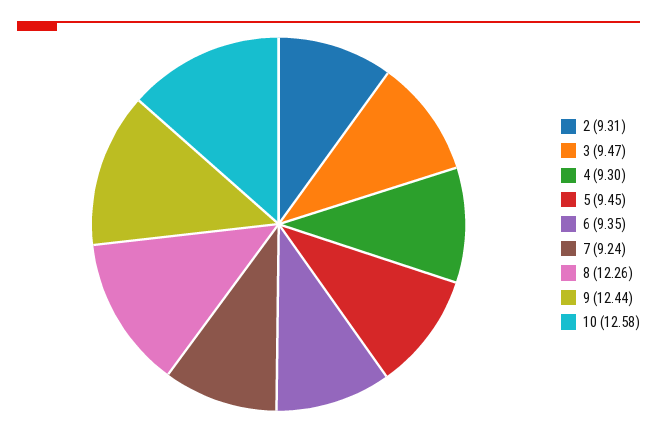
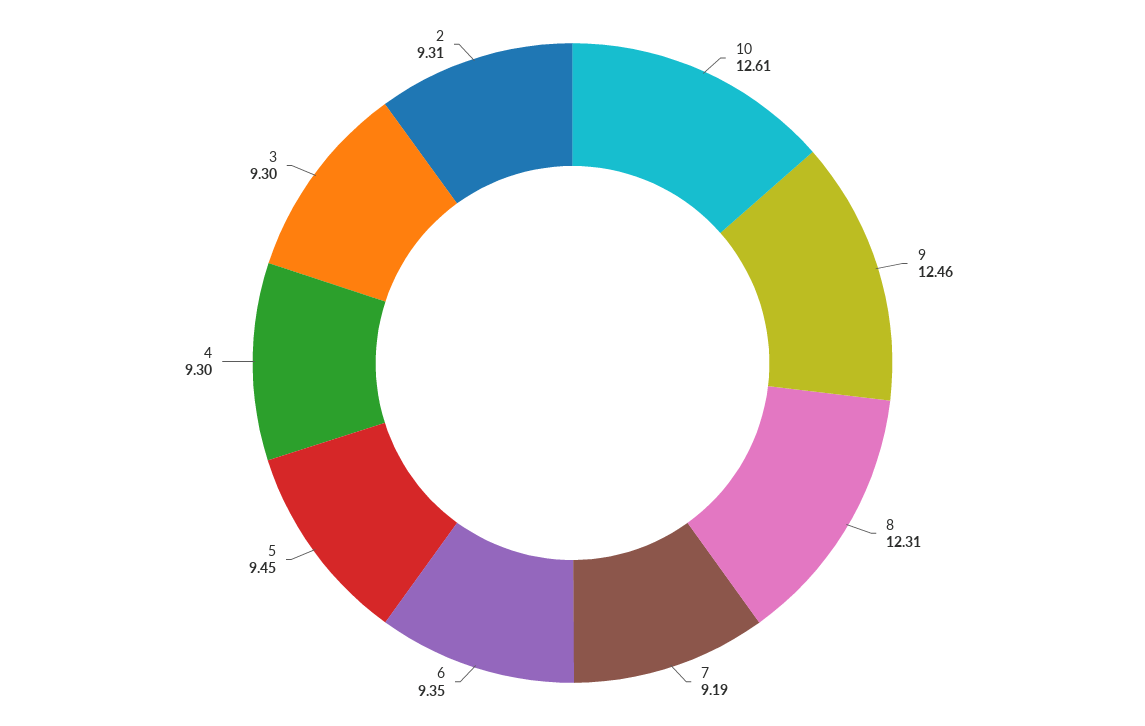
  {
    "2": 9.31,
-   "3": 9.47,
+   "3": 9.3,
    "4": 9.3,
    "5": 9.45,
    "6": 9.35,
-   "7": 9.24,
+   "7": 9.19,
-   "8": 12.26,
+   "8": 12.31,
-   "9": 12.44,
+   "9": 12.46,
-   "10": 12.58
+   "10": 12.61
  }

